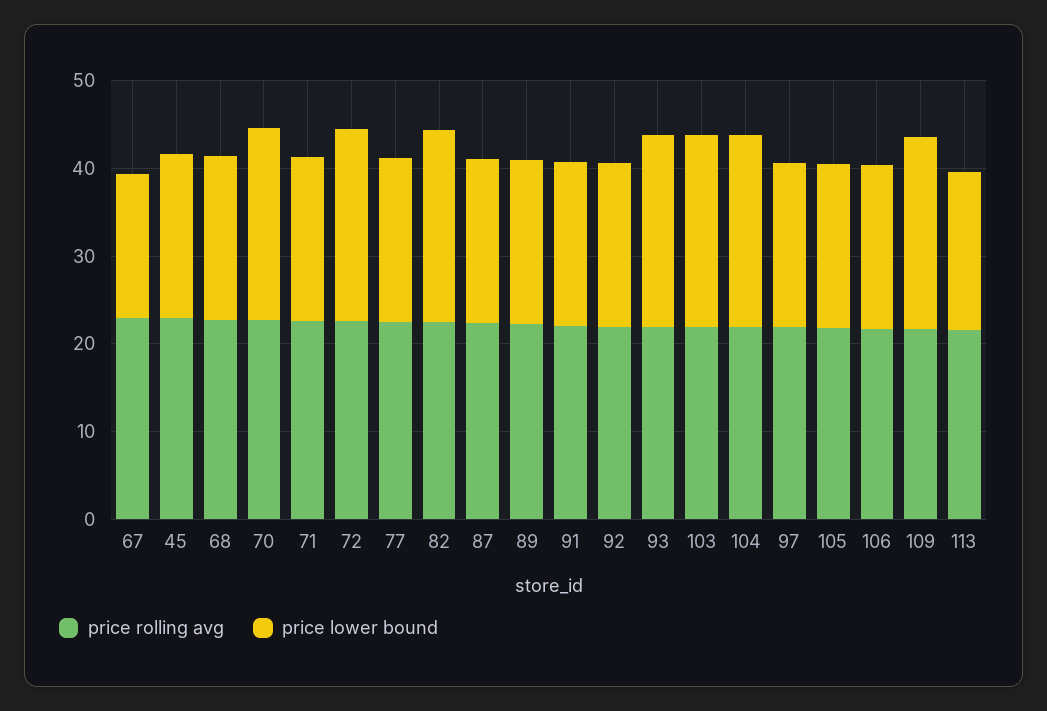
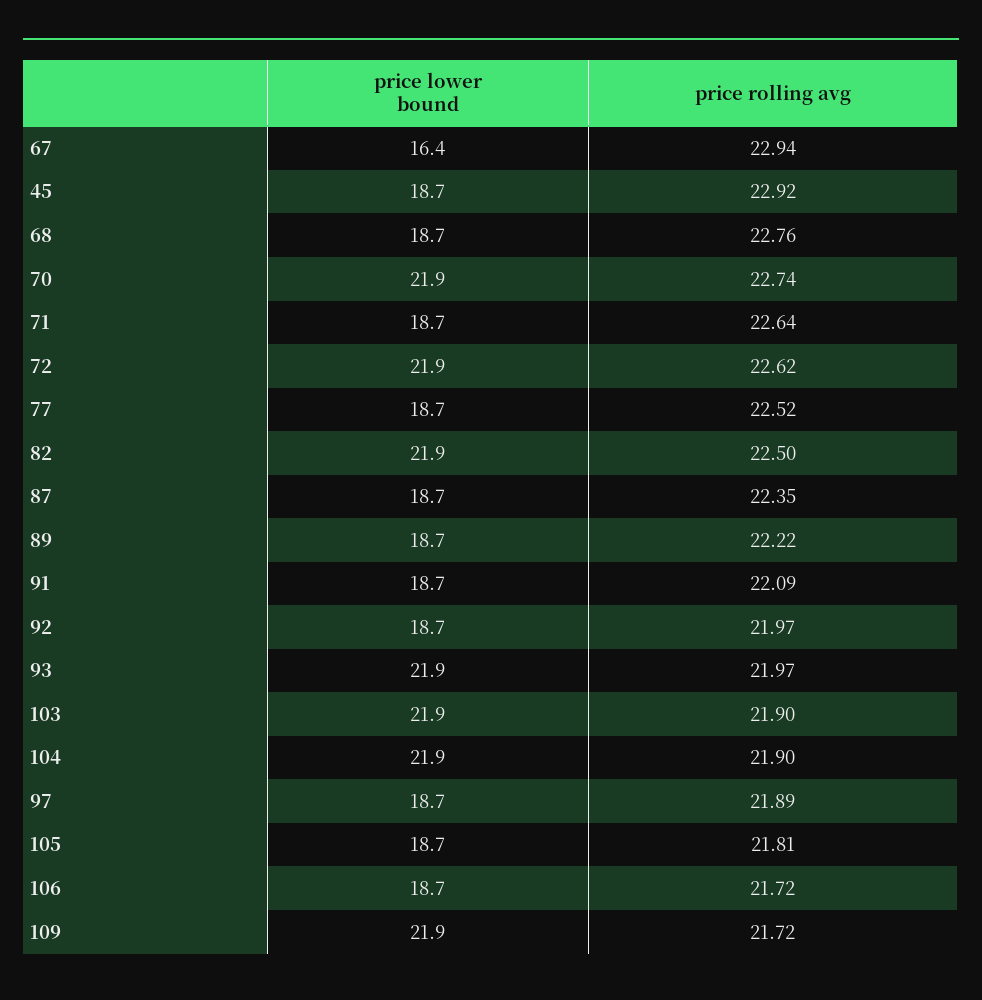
  {
    "price rolling avg": {
      "67": 22.94,
      "45": 22.92,
      "68": 22.76,
      "70": 22.74,
      "71": 22.64,
      "72": 22.62,
      "77": 22.52,
      "82": 22.5,
      "87": 22.35,
      "89": 22.22,
      "91": 22.09,
      "92": 21.97,
      "93": 21.97,
      "103": 21.9,
      "104": 21.9,
      "97": 21.89,
      "105": 21.81,
      "106": 21.72,
-     "109": 21.72,
+     "109": 21.72
-     "113": 22
    },
    "price lower bound": {
      "67": 16.4,
      "45": 18.7,
      "68": 18.7,
      "70": 21.9,
      "71": 18.7,
      "72": 21.9,
      "77": 18.7,
      "82": 21.9,
      "87": 18.7,
      "89": 18.7,
      "91": 18.7,
      "92": 18.7,
      "93": 21.9,
      "103": 21.9,
      "104": 21.9,
      "97": 18.7,
      "105": 18.7,
      "106": 18.7,
-     "109": 21.9,
+     "109": 21.9
-     "113": 18
    }
  }

